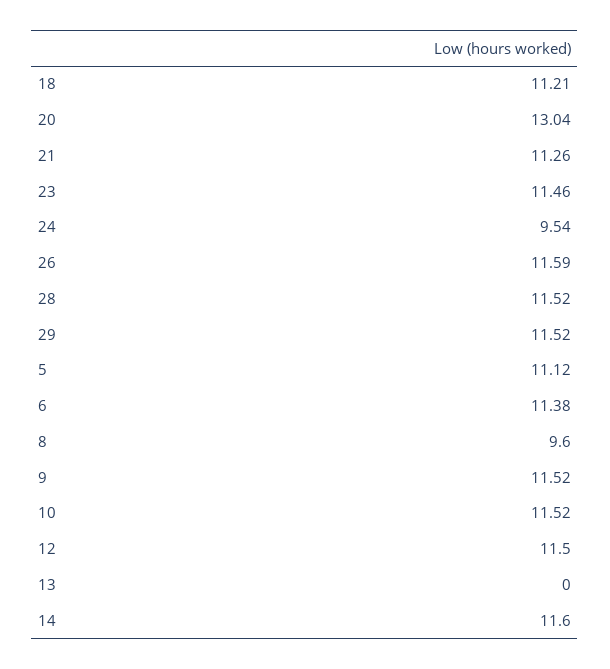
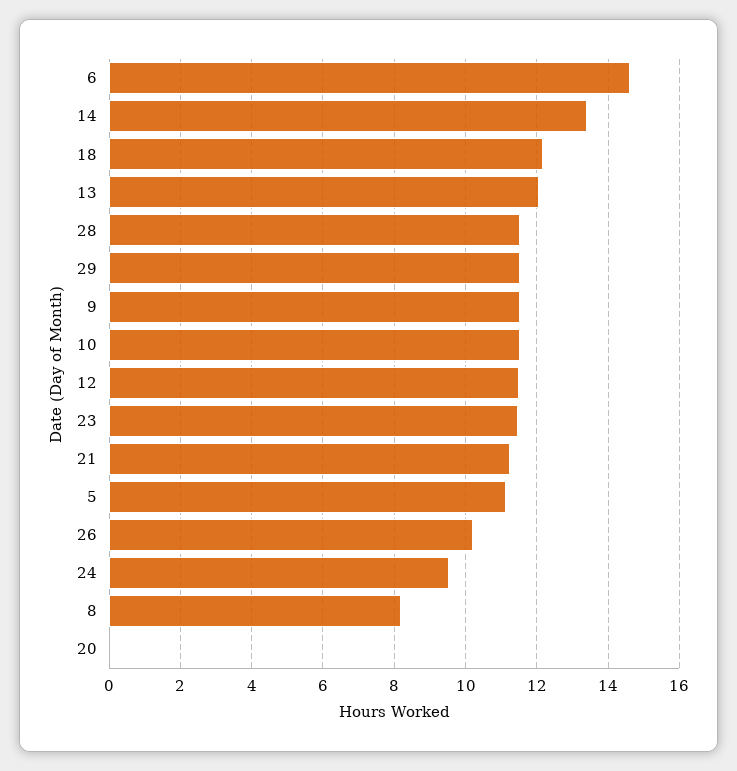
  {
-   "18": 11.21,
+   "18": 12.2,
-   "20": 13.04,
+   "20": 0,
    "21": 11.26,
    "23": 11.46,
    "24": 9.54,
-   "26": 11.59,
+   "26": 10.2,
    "28": 11.52,
    "29": 11.52,
    "5": 11.12,
-   "6": 11.38,
+   "6": 14.6,
-   "8": 9.6,
+   "8": 8.2,
    "9": 11.52,
    "10": 11.52,
    "12": 11.5,
-   "13": 0,
+   "13": 12,
-   "14": 11.6
+   "14": 13.4
  }

